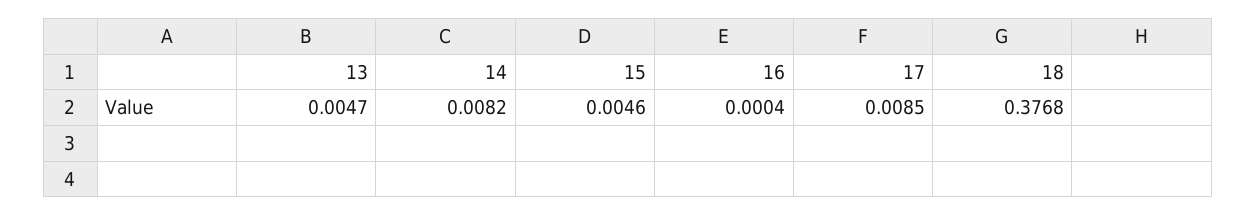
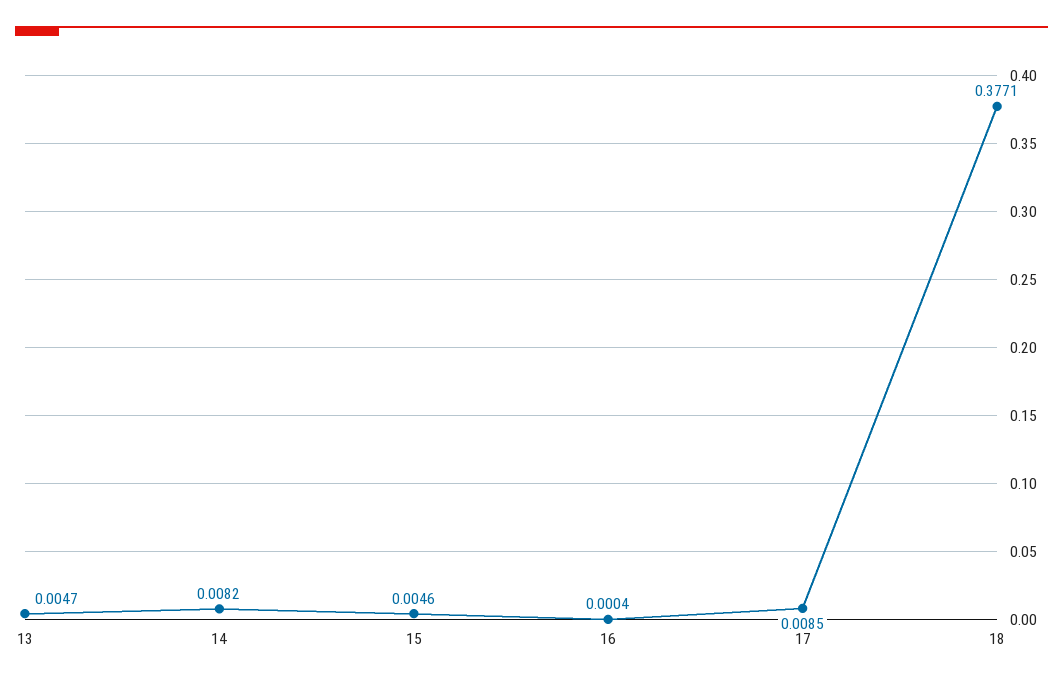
  {
    "13": 0.0047,
    "14": 0.0082,
    "15": 0.0046,
    "16": 0.0004,
    "17": 0.0085,
-   "18": 0.3768
+   "18": 0.3771
  }

